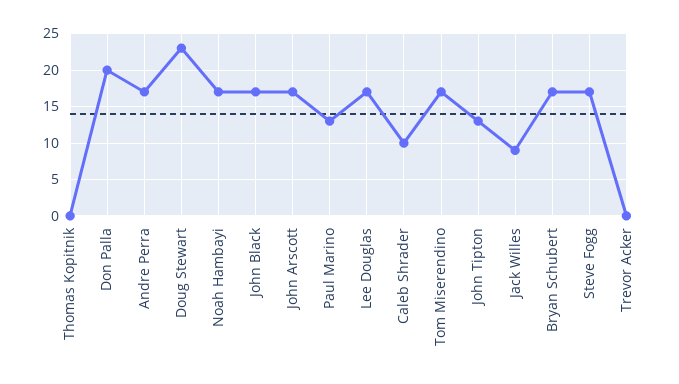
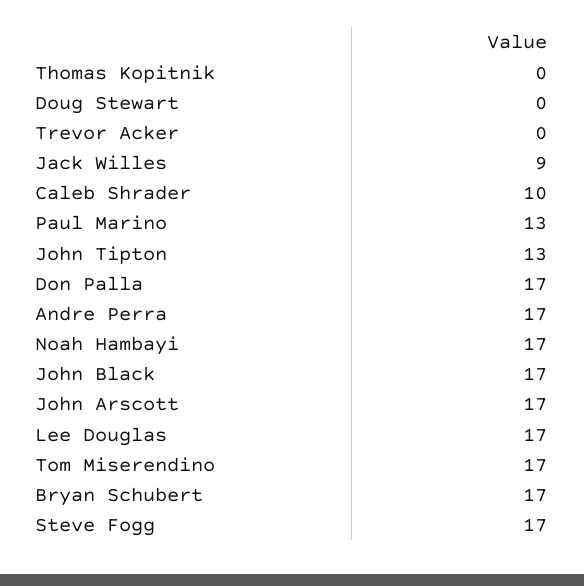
  {
    "Thomas Kopitnik": 0,
-   "Don Palla": 20,
+   "Don Palla": 17,
    "Andre Perra": 17,
-   "Doug Stewart": 23,
+   "Doug Stewart": 0,
    "Noah Hambayi": 17,
    "John Black": 17,
    "John Arscott": 17,
    "Paul Marino": 13,
    "Lee Douglas": 17,
    "Caleb Shrader": 10,
    "Tom Miserendino": 17,
    "John Tipton": 13,
    "Jack Willes": 9,
    "Bryan Schubert": 17,
    "Steve Fogg": 17,
    "Trevor Acker": 0
  }

